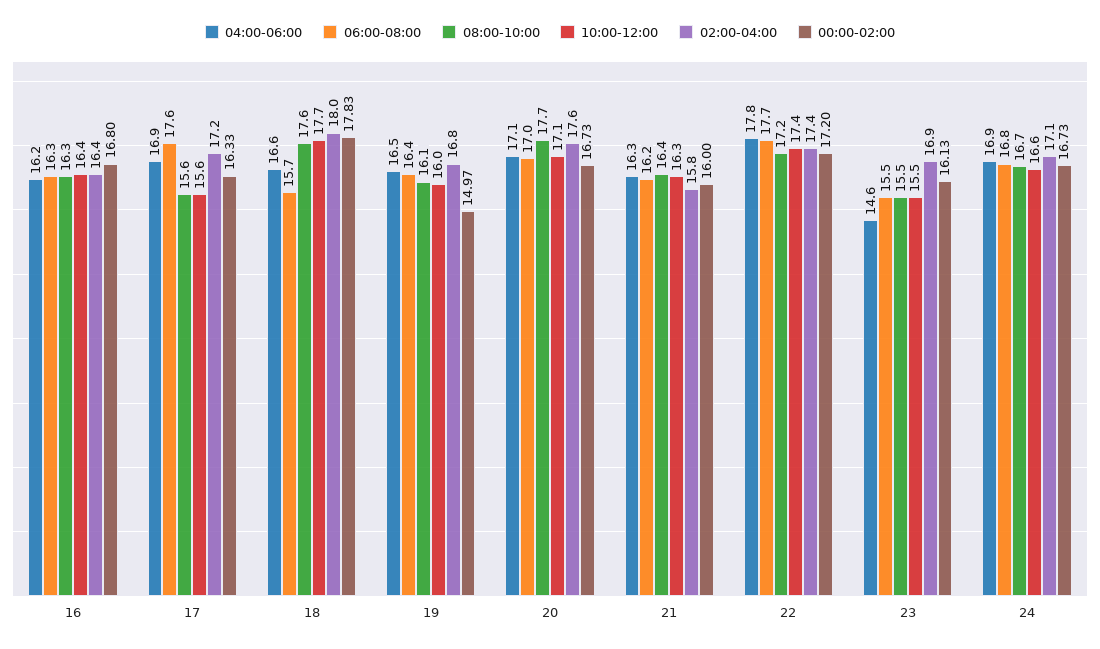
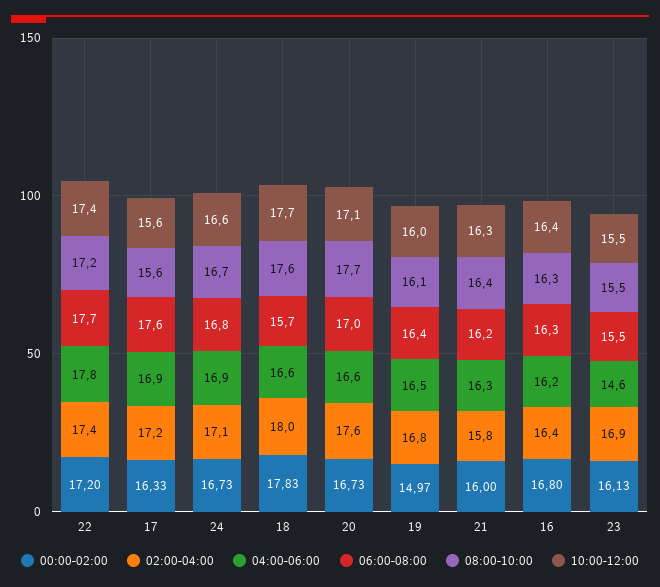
  {
    "04:00-06:00": {
      "16": 16.2,
      "17": 16.9,
      "18": 16.6,
      "19": 16.5,
-     "20": 17.1,
+     "20": 16.6,
      "21": 16.3,
      "22": 17.8,
      "23": 14.6,
      "24": 16.9
    },
    "06:00-08:00": {
      "16": 16.3,
      "17": 17.6,
      "18": 15.7,
      "19": 16.4,
      "20": 17,
      "21": 16.2,
      "22": 17.7,
      "23": 15.5,
      "24": 16.8
    },
    "08:00-10:00": {
      "16": 16.3,
      "17": 15.6,
      "18": 17.6,
      "19": 16.1,
      "20": 17.7,
      "21": 16.4,
      "22": 17.2,
      "23": 15.5,
      "24": 16.7
    },
    "10:00-12:00": {
      "16": 16.4,
      "17": 15.6,
      "18": 17.7,
      "19": 16,
      "20": 17.1,
      "21": 16.3,
      "22": 17.4,
      "23": 15.5,
      "24": 16.6
    },
    "02:00-04:00": {
      "16": 16.4,
      "17": 17.2,
      "18": 18,
      "19": 16.8,
      "20": 17.6,
      "21": 15.8,
      "22": 17.4,
      "23": 16.9,
      "24": 17.1
    },
    "00:00-02:00": {
      "16": 16.8,
      "17": 16.33,
      "18": 17.83,
      "19": 14.97,
      "20": 16.73,
      "21": 16,
      "22": 17.2,
      "23": 16.13,
      "24": 16.73
    }
  }

